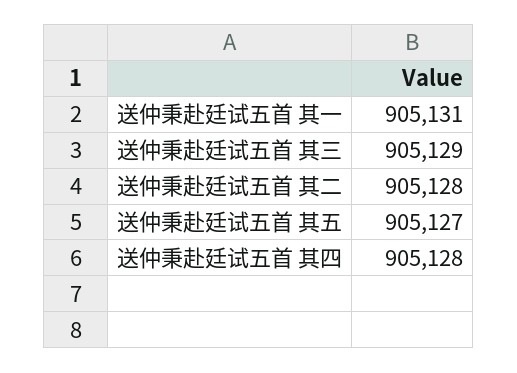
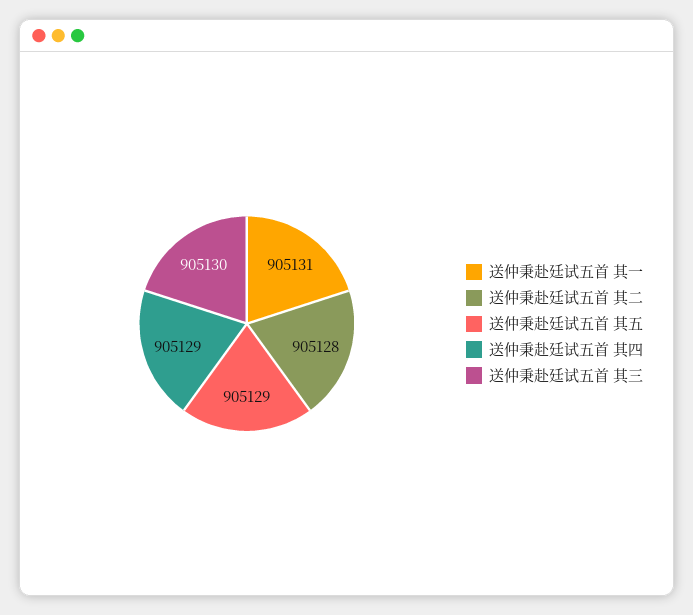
  {
    "送仲秉赴廷试五首 其一": 905131,
-   "送仲秉赴廷试五首 其三": 905129,
+   "送仲秉赴廷试五首 其三": 905130,
    "送仲秉赴廷试五首 其二": 905128,
-   "送仲秉赴廷试五首 其五": 905127,
+   "送仲秉赴廷试五首 其五": 905129,
-   "送仲秉赴廷试五首 其四": 905128
+   "送仲秉赴廷试五首 其四": 905129
  }

